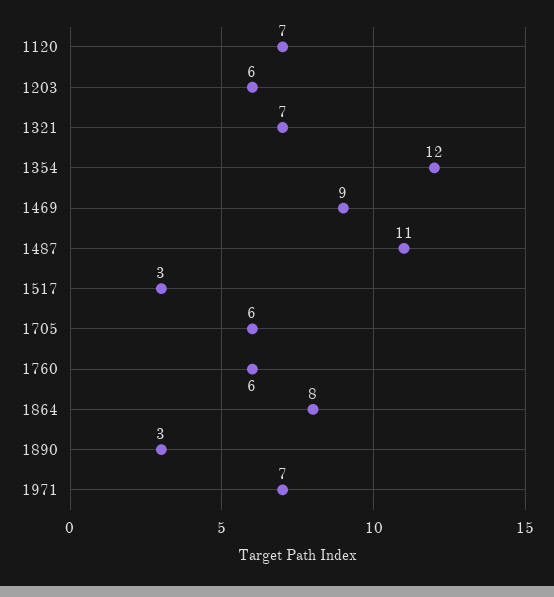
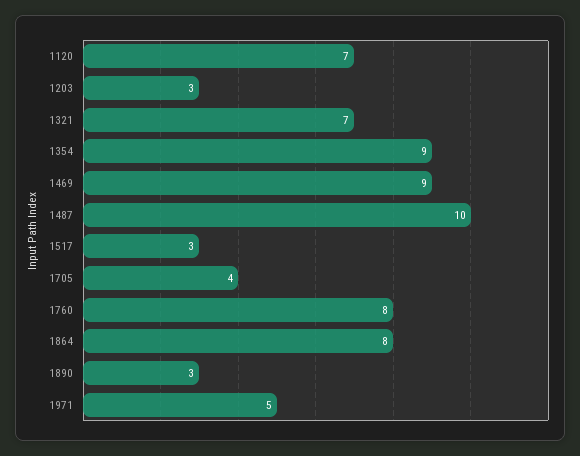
  {
    "1120": 7,
-   "1203": 6,
+   "1203": 3,
    "1321": 7,
-   "1354": 12,
+   "1354": 9,
    "1469": 9,
-   "1487": 11,
+   "1487": 10,
    "1517": 3,
-   "1705": 6,
+   "1705": 4,
-   "1760": 6,
+   "1760": 8,
    "1864": 8,
    "1890": 3,
-   "1971": 7
+   "1971": 5
  }

